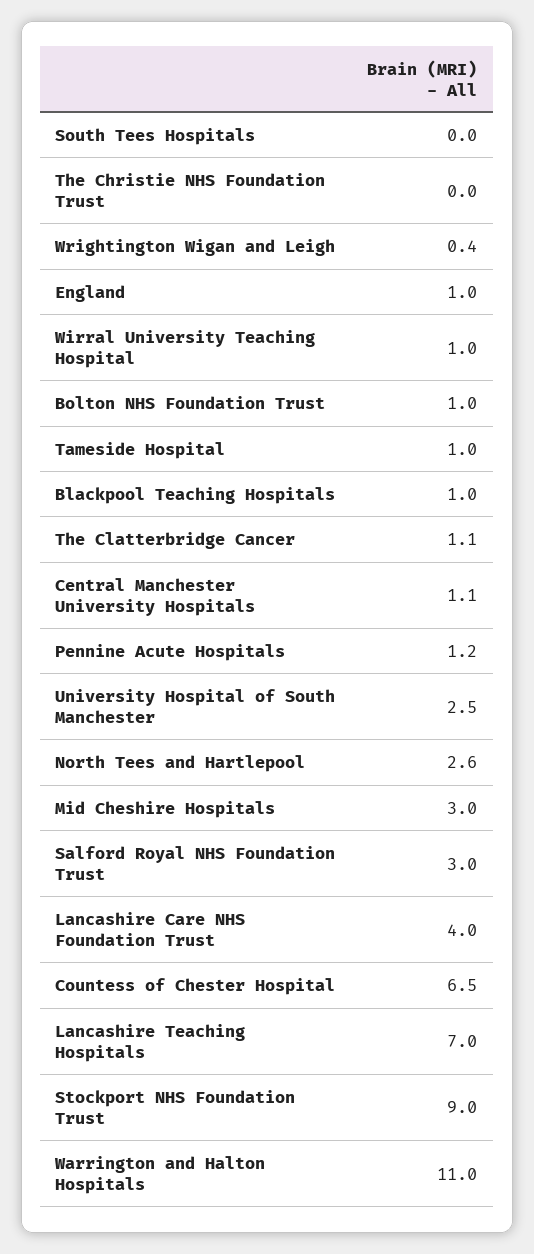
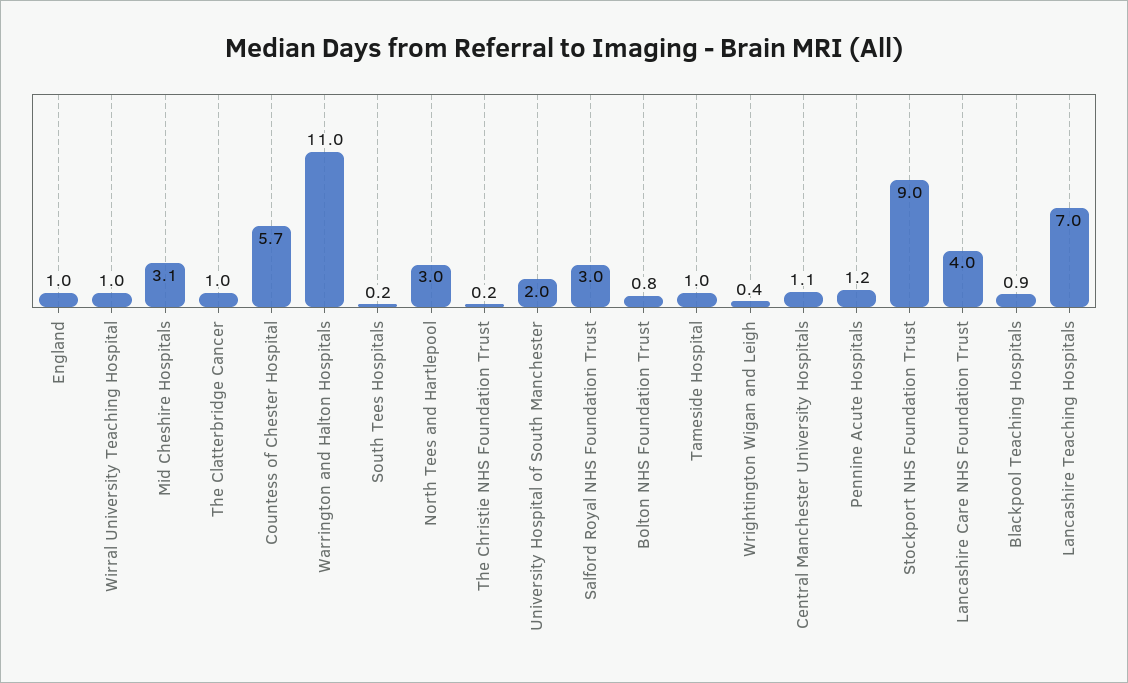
  {
-   "South Tees Hospitals": 0,
+   "South Tees Hospitals": 0.2,
-   "The Christie NHS Foundation Trust": 0,
+   "The Christie NHS Foundation Trust": 0.2,
    "Wrightington Wigan and Leigh": 0.4,
    "England": 1,
    "Wirral University Teaching Hospital": 1,
-   "Bolton NHS Foundation Trust": 1,
+   "Bolton NHS Foundation Trust": 0.8,
    "Tameside Hospital": 1,
-   "Blackpool Teaching Hospitals": 1,
+   "Blackpool Teaching Hospitals": 0.9,
-   "The Clatterbridge Cancer": 1.1,
+   "The Clatterbridge Cancer": 1,
    "Central Manchester University Hospitals": 1.1,
    "Pennine Acute Hospitals": 1.2,
-   "University Hospital of South Manchester": 2.5,
+   "University Hospital of South Manchester": 2,
-   "North Tees and Hartlepool": 2.6,
+   "North Tees and Hartlepool": 3,
-   "Mid Cheshire Hospitals": 3,
+   "Mid Cheshire Hospitals": 3.1,
    "Salford Royal NHS Foundation Trust": 3,
    "Lancashire Care NHS Foundation Trust": 4,
-   "Countess of Chester Hospital": 6.5,
+   "Countess of Chester Hospital": 5.7,
    "Lancashire Teaching Hospitals": 7,
    "Stockport NHS Foundation Trust": 9,
    "Warrington and Halton Hospitals": 11
  }

